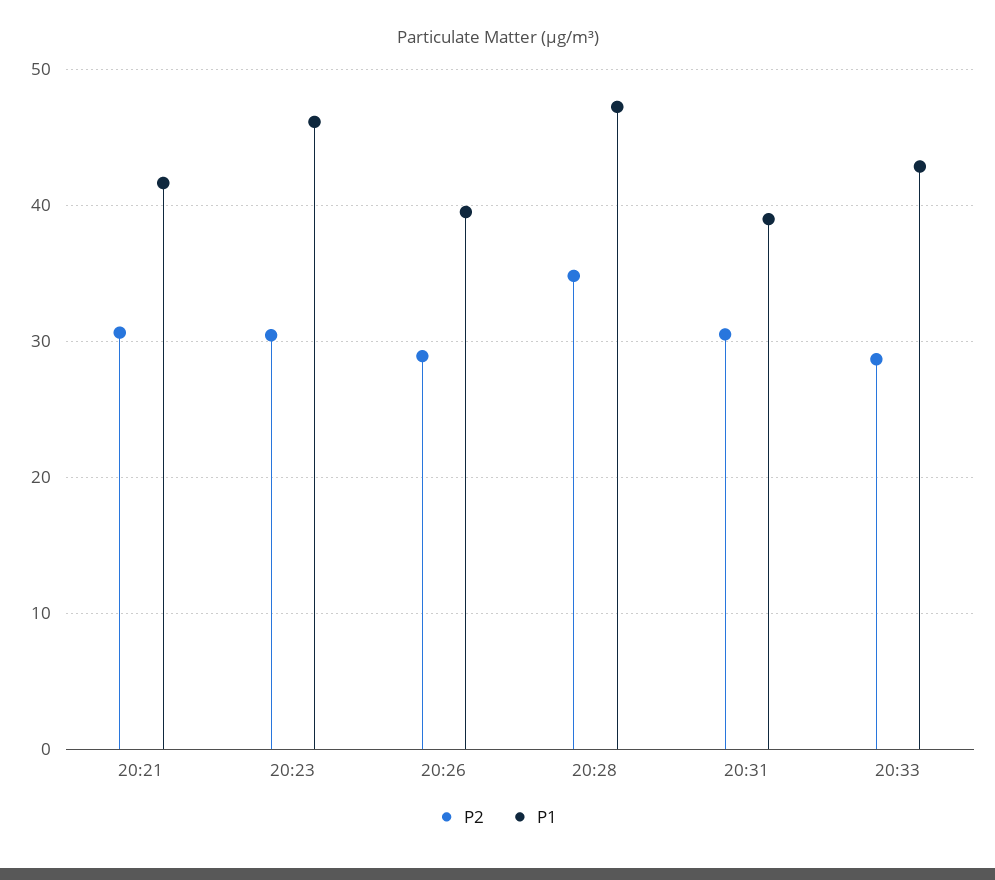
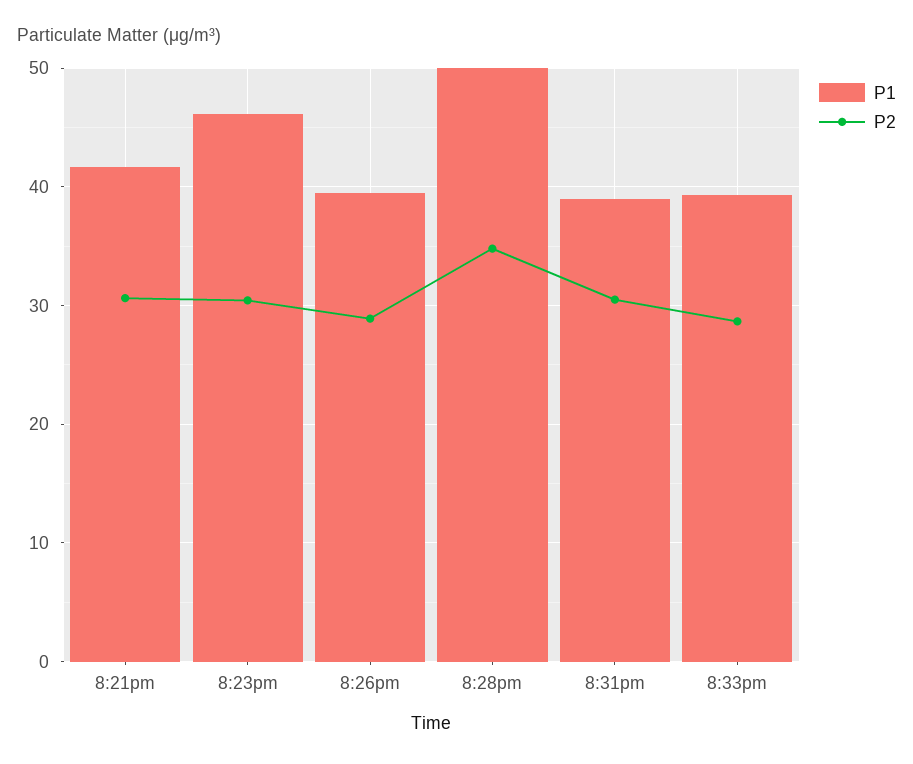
  {
    "P2": {
      "20:21": 31,
      "20:23": 30,
      "20:26": 29,
      "20:28": 35,
      "20:31": 31,
      "20:33": 29
    },
    "P1": {
      "20:21": 42,
      "20:23": 46,
      "20:26": 40,
-     "20:28": 47,
+     "20:28": 50,
      "20:31": 39,
-     "20:33": 43
+     "20:33": 39
    }
  }

